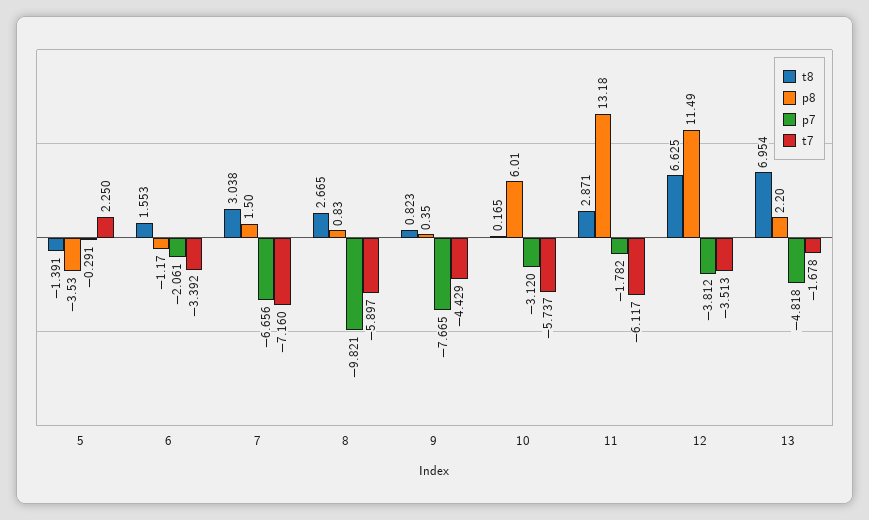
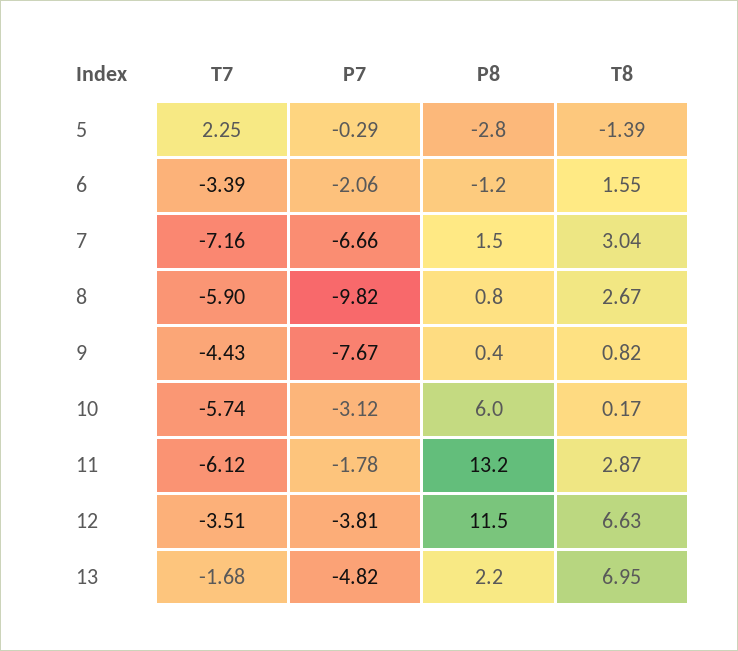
  {
    "t8": {
      "5": -1.391,
      "6": 1.553,
      "7": 3.038,
      "8": 2.665,
      "9": 0.823,
      "10": 0.165,
      "11": 2.871,
      "12": 6.625,
      "13": 6.954
    },
    "p8": {
-     "5": -3.53,
+     "5": -2.8,
      "6": -1.17,
      "7": 1.5,
      "8": 0.83,
      "9": 0.35,
      "10": 6.01,
      "11": 13.18,
      "12": 11.49,
      "13": 2.2
    },
    "p7": {
      "5": -0.291,
      "6": -2.061,
      "7": -6.656,
      "8": -9.821,
      "9": -7.665,
      "10": -3.12,
      "11": -1.782,
      "12": -3.812,
      "13": -4.818
    },
    "t7": {
      "5": 2.25,
      "6": -3.392,
      "7": -7.16,
      "8": -5.897,
      "9": -4.429,
      "10": -5.737,
      "11": -6.117,
      "12": -3.513,
      "13": -1.678
    }
  }

